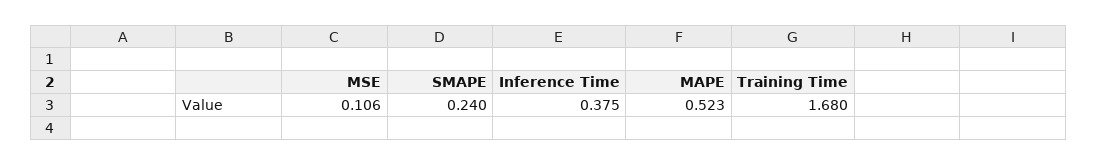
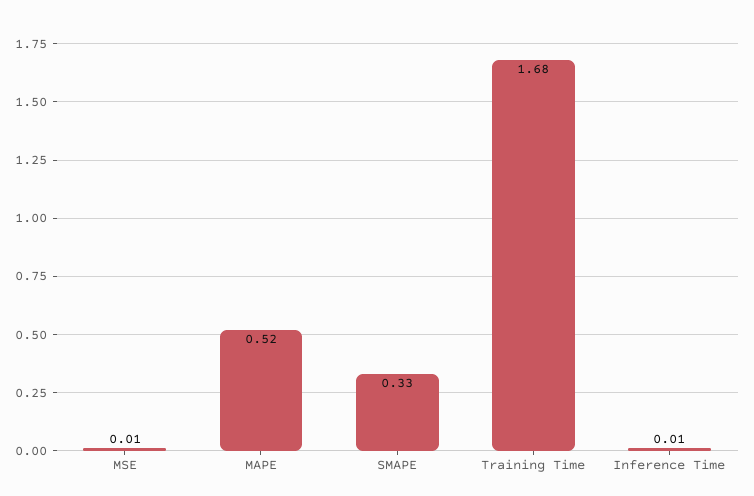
  {
-   "MSE": 0.106,
+   "MSE": 0.01,
-   "SMAPE": 0.24,
+   "SMAPE": 0.33,
-   "Inference Time": 0.375,
+   "Inference Time": 0.01,
    "MAPE": 0.523,
    "Training Time": 1.68
  }

